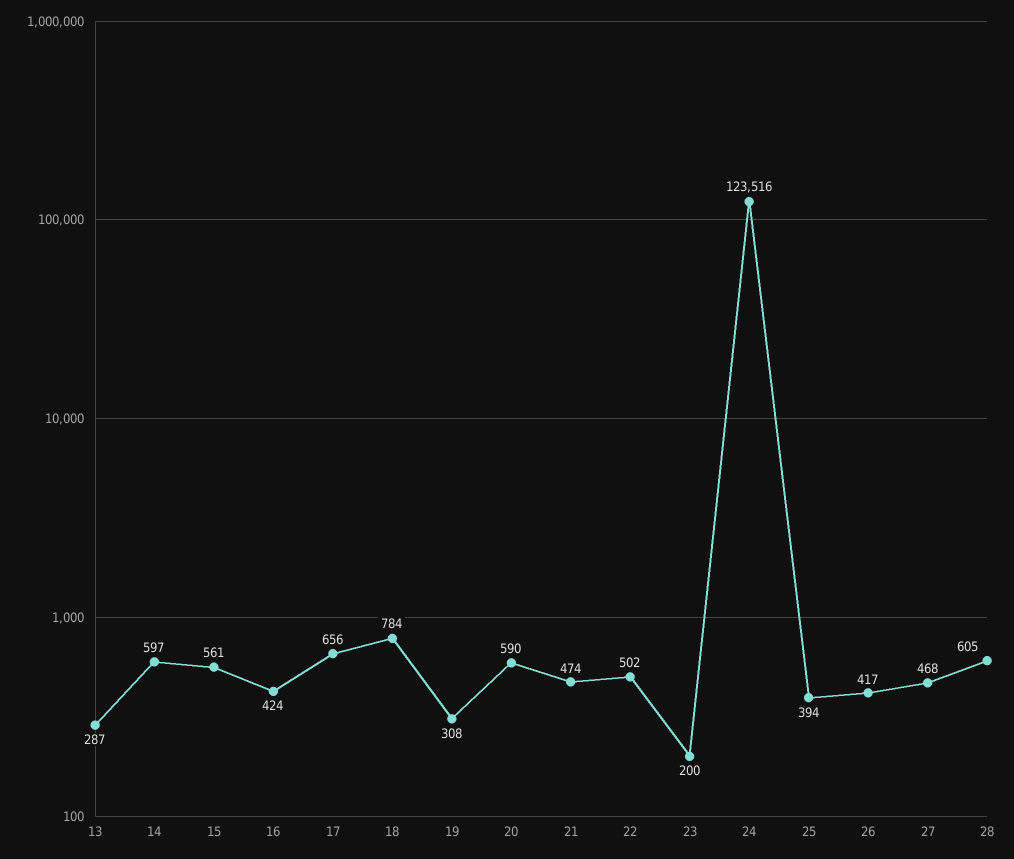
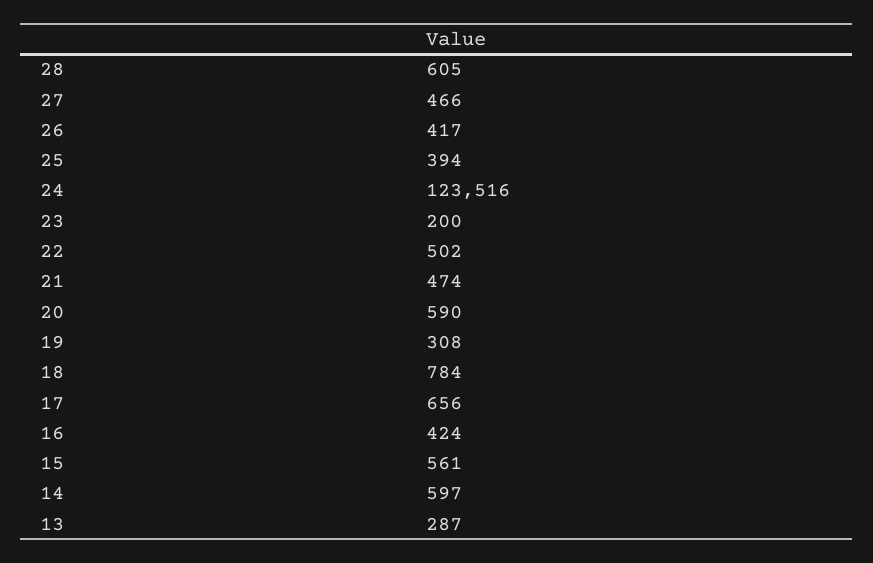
  {
    "13": 287,
    "14": 597,
    "15": 561,
    "16": 424,
    "17": 656,
    "18": 784,
    "19": 308,
    "20": 590,
    "21": 474,
    "22": 502,
    "23": 200,
    "24": 123516,
    "25": 394,
    "26": 417,
-   "27": 468,
+   "27": 466,
    "28": 605
  }

